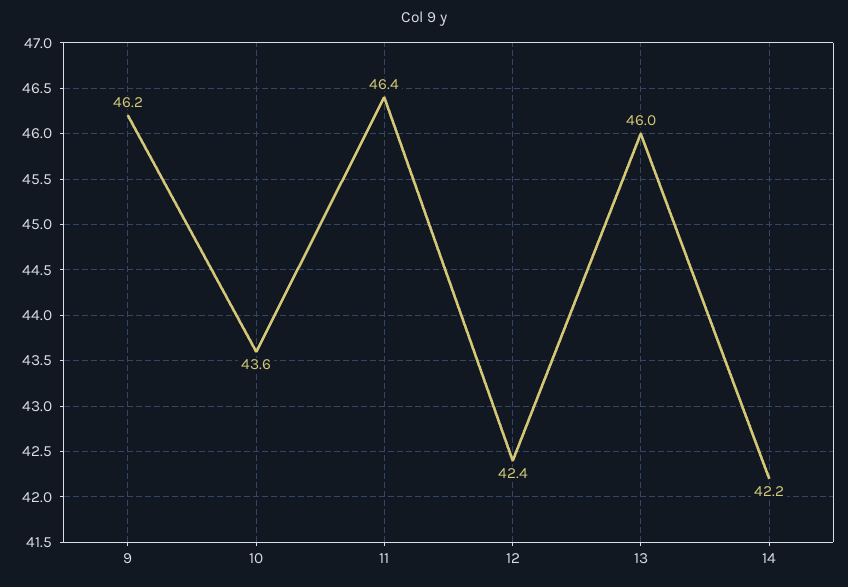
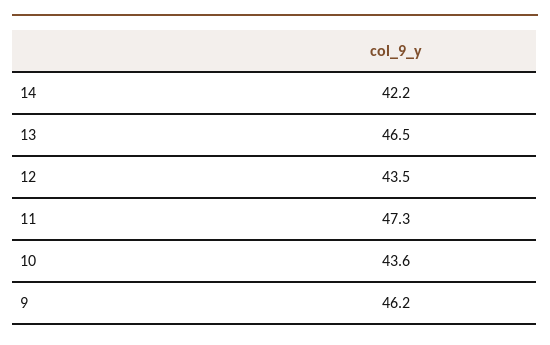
  {
    "9": 46.2,
    "10": 43.6,
-   "11": 46.4,
+   "11": 47.3,
-   "12": 42.4,
+   "12": 43.5,
-   "13": 46,
+   "13": 46.5,
    "14": 42.2
  }

